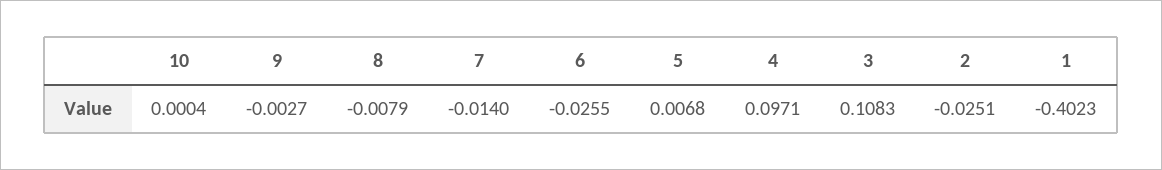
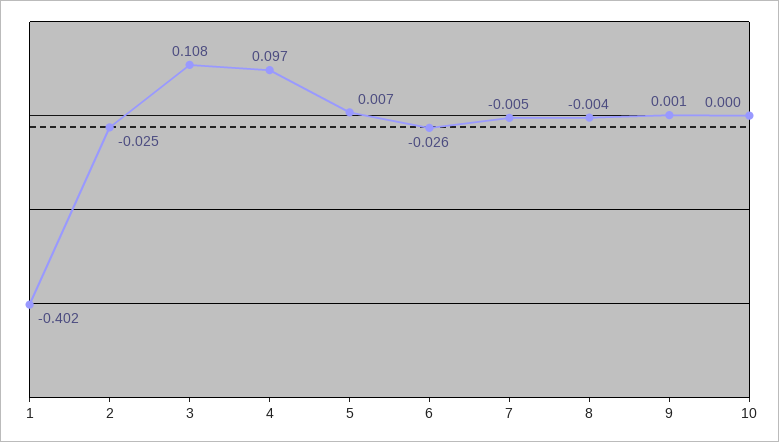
  {
    "10": 0.0004,
-   "9": -0.0027,
+   "9": 0.001,
-   "8": -0.0079,
+   "8": -0.004,
-   "7": -0.014,
+   "7": -0.005,
    "6": -0.0255,
    "5": 0.0068,
    "4": 0.0971,
    "3": 0.1083,
    "2": -0.0251,
    "1": -0.4023
  }

